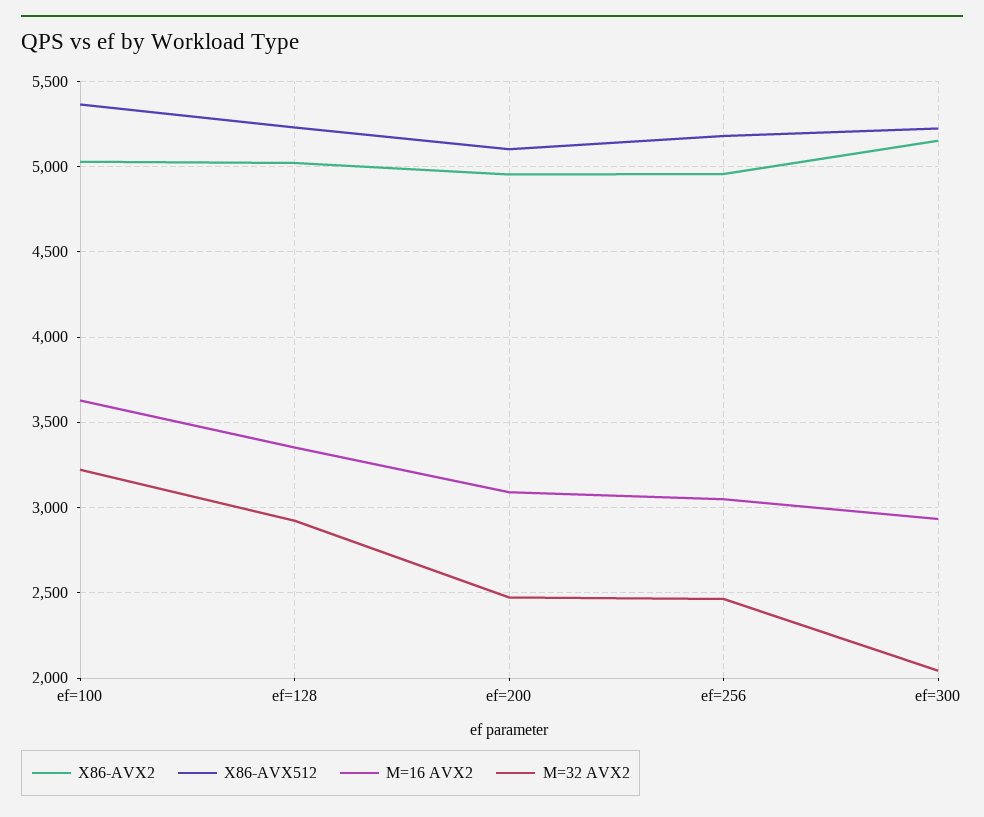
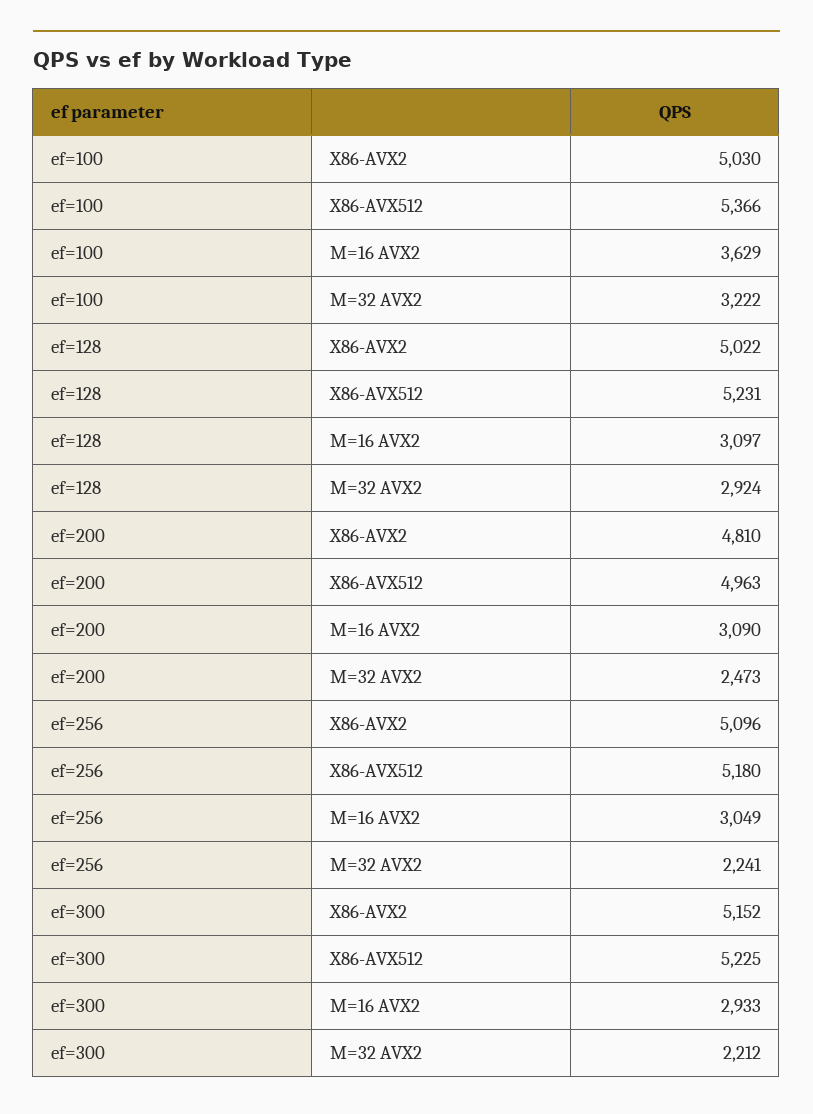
  {
    "X86-AVX2": {
      "ef=100": 5030,
      "ef=128": 5022,
-     "ef=200": 4950,
+     "ef=200": 4810,
-     "ef=256": 4950,
+     "ef=256": 5096,
      "ef=300": 5152
    },
    "X86-AVX512": {
      "ef=100": 5366,
      "ef=128": 5231,
-     "ef=200": 5100,
+     "ef=200": 4963,
      "ef=256": 5180,
      "ef=300": 5225
    },
    "M=16 AVX2": {
      "ef=100": 3629,
-     "ef=128": 3350,
+     "ef=128": 3097,
      "ef=200": 3090,
      "ef=256": 3049,
      "ef=300": 2933
    },
    "M=32 AVX2": {
      "ef=100": 3222,
      "ef=128": 2924,
      "ef=200": 2473,
-     "ef=256": 2450,
+     "ef=256": 2241,
-     "ef=300": 2050
+     "ef=300": 2212
    }
  }

